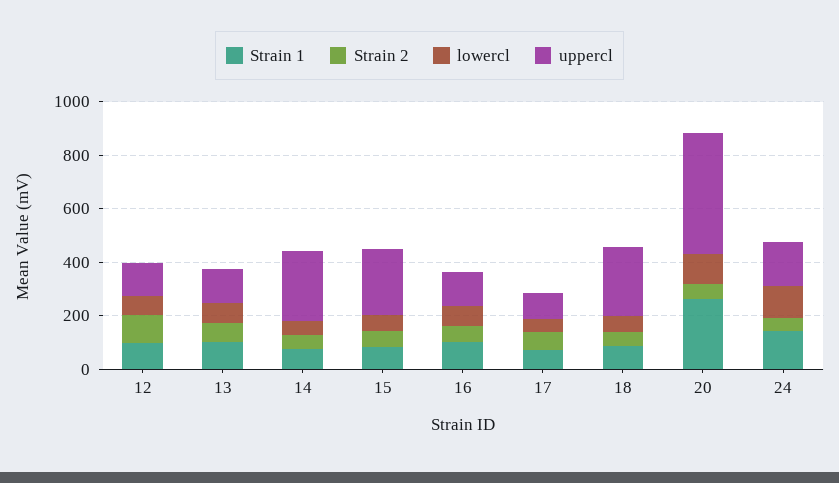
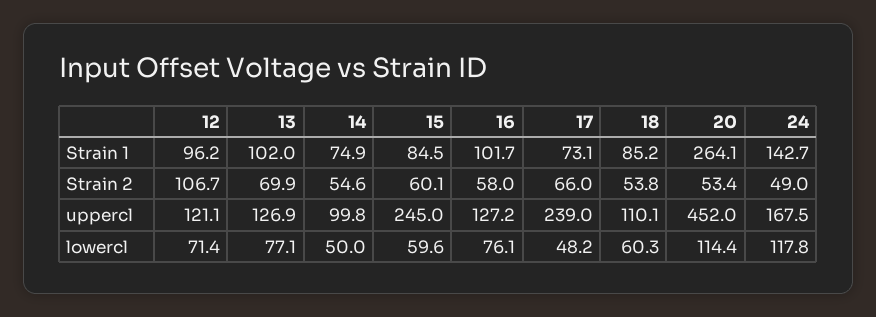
  {
    "Strain 1": {
      "12": 96.2,
      "13": 102,
      "14": 74.9,
      "15": 84.5,
      "16": 101.7,
      "17": 73.1,
      "18": 85.2,
      "20": 264.1,
      "24": 142.7
    },
    "Strain 2": {
      "12": 106.7,
      "13": 69.9,
      "14": 54.6,
      "15": 60.1,
      "16": 58,
      "17": 66,
      "18": 53.8,
      "20": 53.4,
      "24": 49
    },
    "lowercl": {
      "12": 71.4,
      "13": 77.1,
      "14": 50,
      "15": 59.6,
      "16": 76.1,
      "17": 48.2,
      "18": 60.3,
      "20": 114.4,
      "24": 117.8
    },
    "uppercl": {
      "12": 121.1,
      "13": 126.9,
-     "14": 250,
+     "14": 99.8,
      "15": 245,
      "16": 127.2,
-     "17": 100,
+     "17": 239,
-     "18": 250,
+     "18": 110.1,
      "20": 452,
      "24": 167.5
    }
  }

